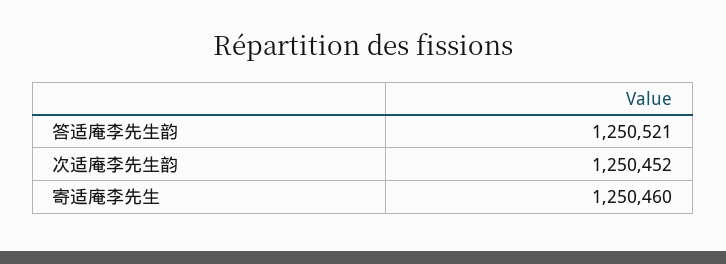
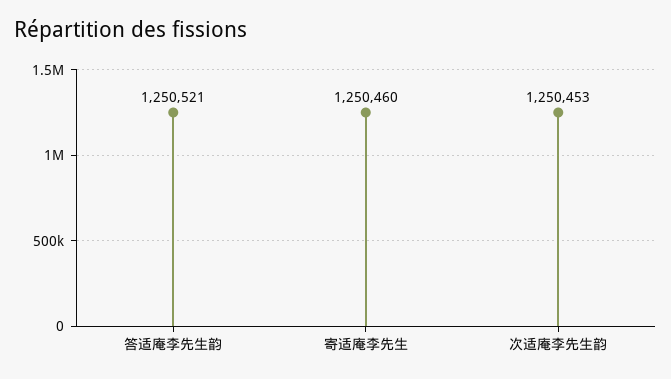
  {
    "答适庵李先生韵": 1250521,
-   "次适庵李先生韵": 1250452,
+   "次适庵李先生韵": 1250453,
    "寄适庵李先生": 1250460
  }

